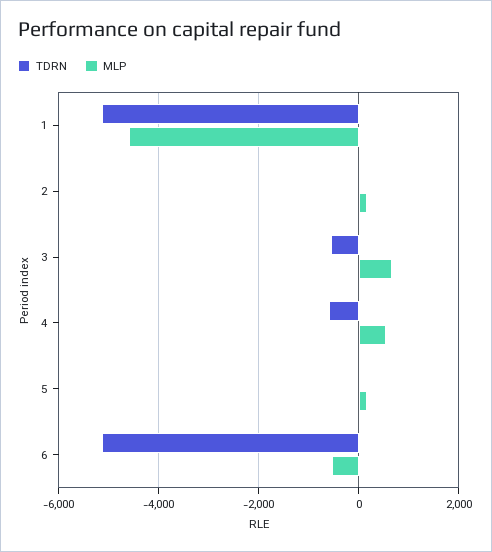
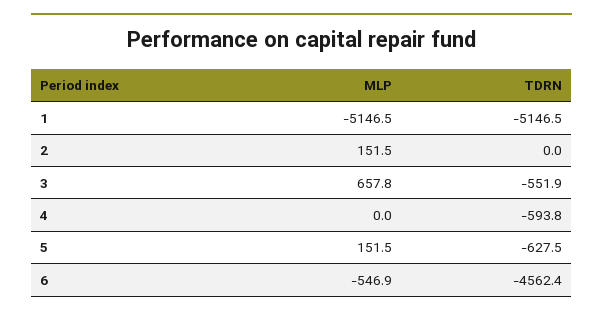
  {
    "TDRN": {
      "1": -5146.5,
      "2": 0,
      "3": -551.9,
      "4": -593.8,
-     "5": 0,
+     "5": -627.5,
-     "6": -5200
+     "6": -4562.4
    },
    "MLP": {
-     "1": -4600,
+     "1": -5146.5,
      "2": 151.5,
      "3": 657.8,
-     "4": 600,
+     "4": 0,
      "5": 151.5,
      "6": -546.9
    }
  }

